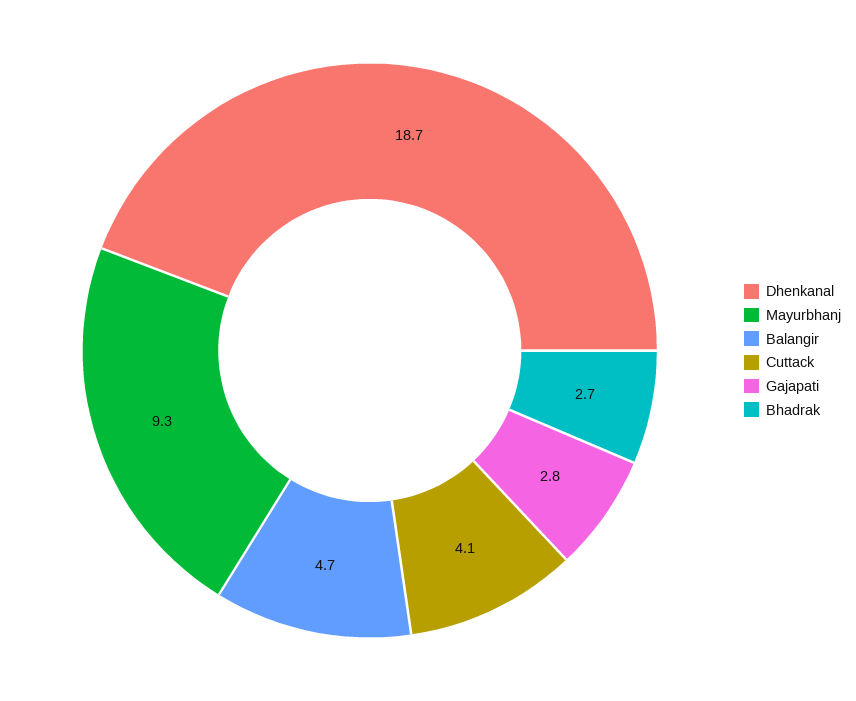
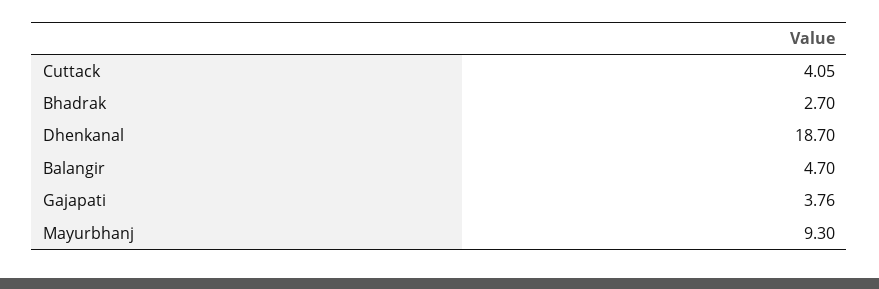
  {
    "Dhenkanal": 18.7,
    "Mayurbhanj": 9.3,
    "Balangir": 4.7,
    "Cuttack": 4.05,
-   "Gajapati": 2.8,
+   "Gajapati": 3.76,
    "Bhadrak": 2.7
  }

